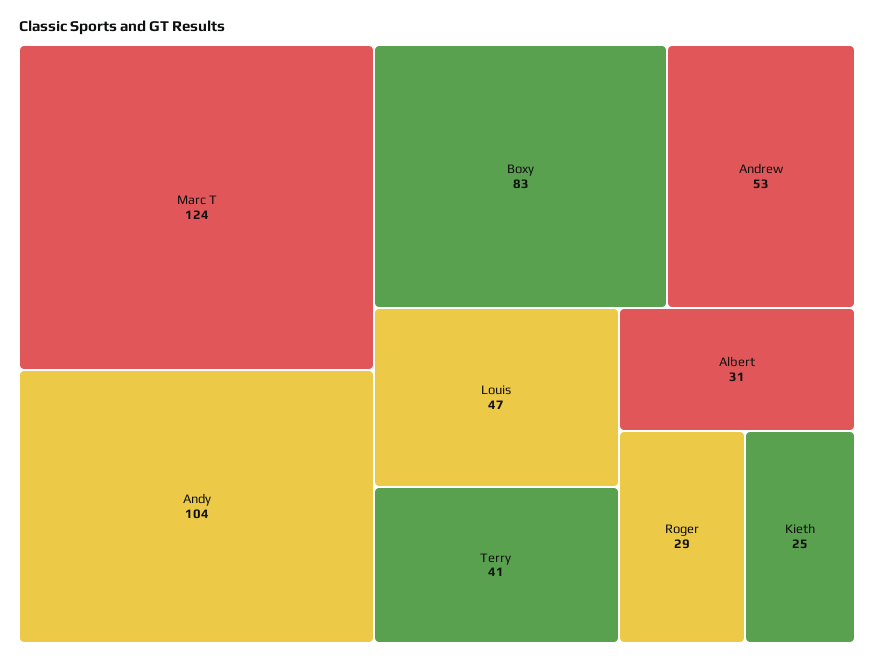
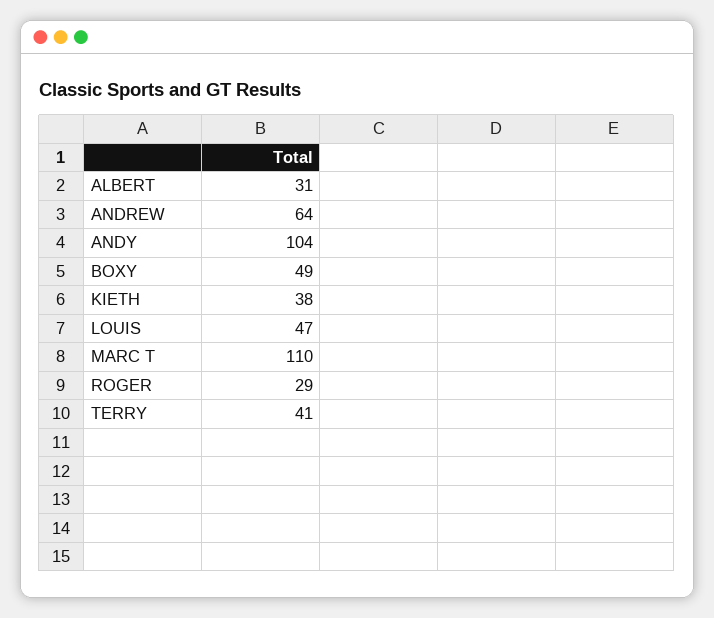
  {
-   "Marc T": 124,
+   "Marc T": 110,
    "Andy": 104,
-   "Boxy": 83,
+   "Boxy": 49,
-   "Andrew": 53,
+   "Andrew": 64,
    "Louis": 47,
    "Terry": 41,
    "Albert": 31,
    "Roger": 29,
-   "Kieth": 25
+   "Kieth": 38
  }

